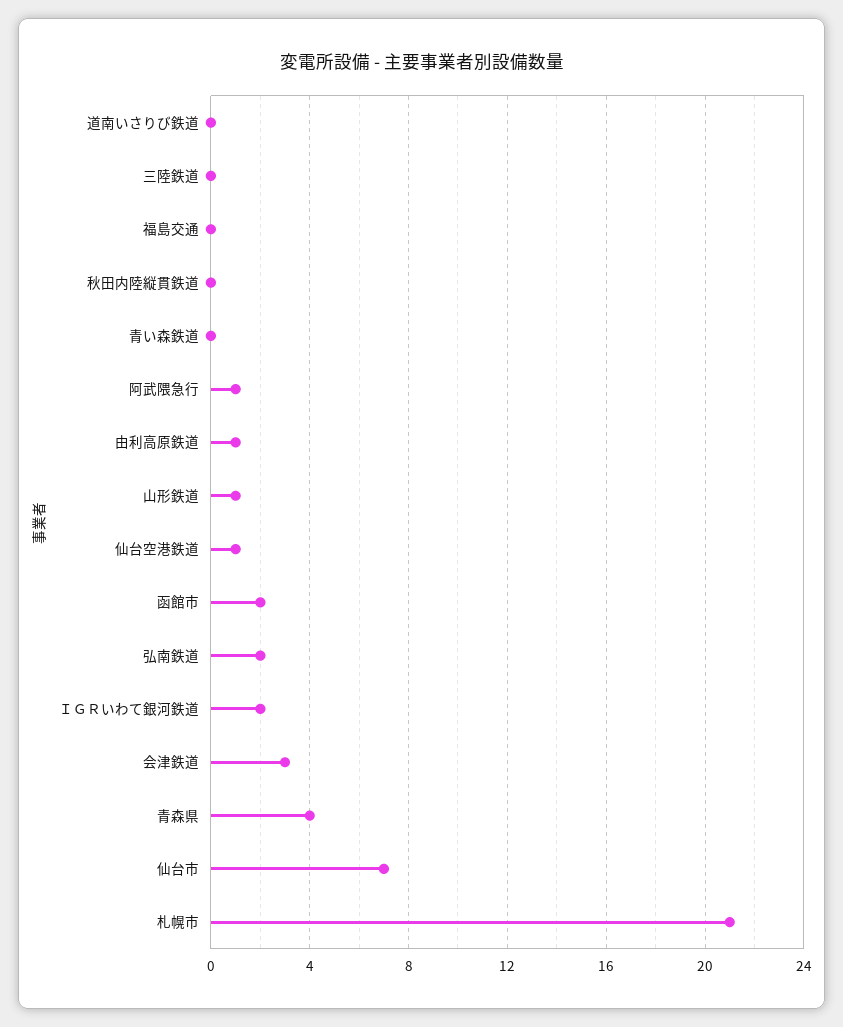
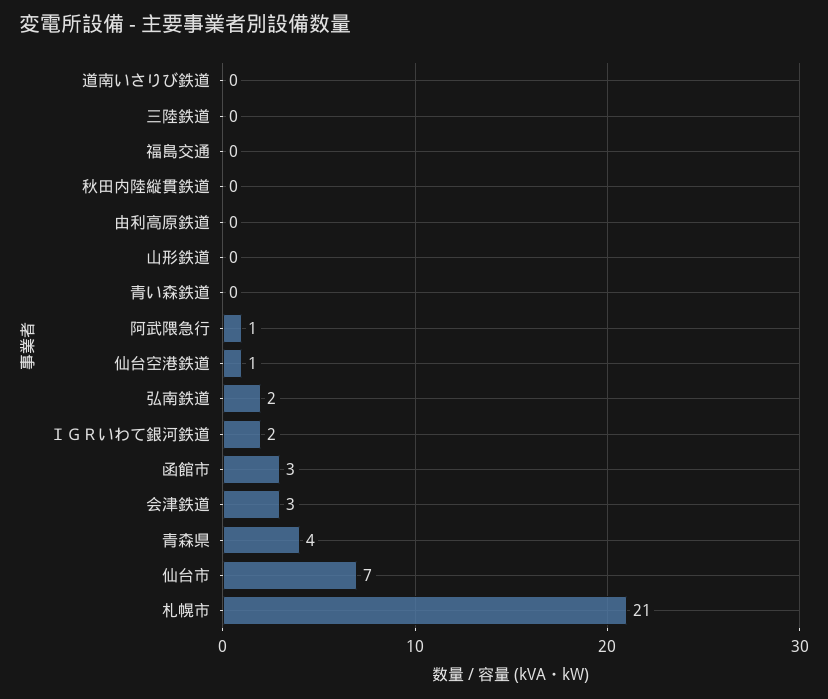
  {
    "道南いさりび鉄道": 0,
    "三陸鉄道": 0,
    "福島交通": 0,
    "秋田内陸縦貫鉄道": 0,
    "青い森鉄道": 0,
    "阿武隈急行": 1,
-   "由利高原鉄道": 1,
+   "由利高原鉄道": 0,
-   "山形鉄道": 1,
+   "山形鉄道": 0,
    "仙台空港鉄道": 1,
-   "函館市": 2,
+   "函館市": 3,
    "弘南鉄道": 2,
    "ＩＧＲいわて銀河鉄道": 2,
    "会津鉄道": 3,
    "青森県": 4,
    "仙台市": 7,
    "札幌市": 21
  }

